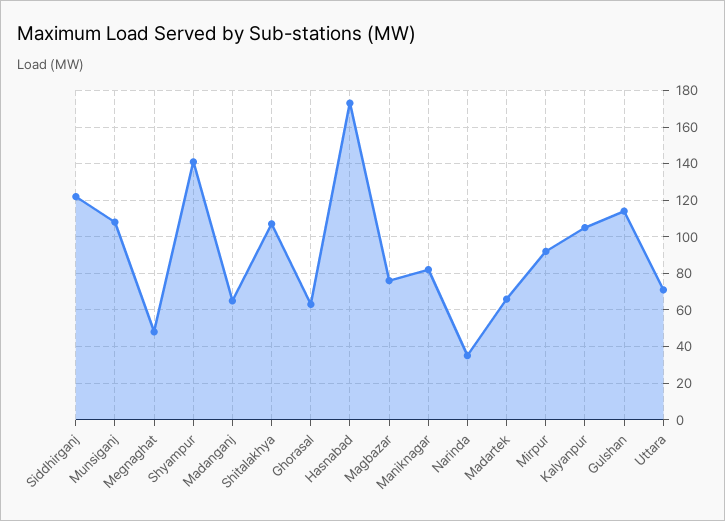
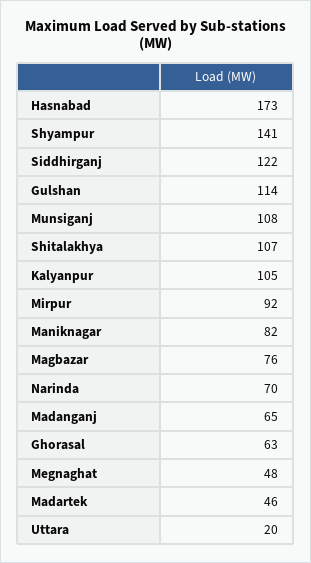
  {
    "Siddhirganj": 122,
    "Munsiganj": 108,
    "Megnaghat": 48,
    "Shyampur": 141,
    "Madanganj": 65,
    "Shitalakhya": 107,
    "Ghorasal": 63,
    "Hasnabad": 173,
    "Magbazar": 76,
    "Maniknagar": 82,
-   "Narinda": 35,
+   "Narinda": 70,
-   "Madartek": 65,
+   "Madartek": 46,
    "Mirpur": 92,
    "Kalyanpur": 105,
    "Gulshan": 114,
-   "Uttara": 70
+   "Uttara": 20
  }

